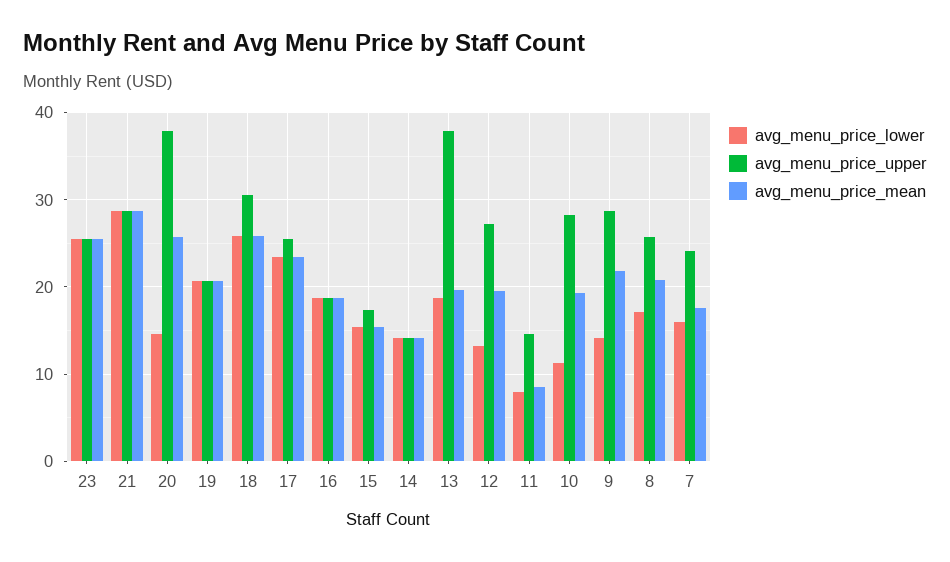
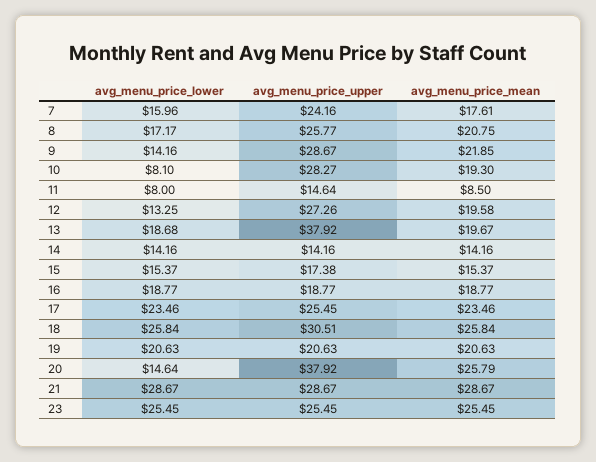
  {
    "avg_menu_price_lower": {
      "23": 25.45,
      "21": 28.67,
      "20": 14.64,
      "19": 20.63,
      "18": 25.84,
      "17": 23.46,
      "16": 18.77,
      "15": 15.37,
      "14": 14.16,
      "13": 18.68,
      "12": 13.25,
      "11": 8,
-     "10": 11,
+     "10": 8.1,
      "9": 14.16,
      "8": 17.17,
      "7": 15.96
    },
    "avg_menu_price_upper": {
      "23": 25.45,
      "21": 28.67,
      "20": 37.92,
      "19": 20.63,
      "18": 30.51,
      "17": 25.45,
      "16": 18.77,
      "15": 17.38,
      "14": 14.16,
      "13": 37.92,
      "12": 27.26,
      "11": 14.64,
      "10": 28.27,
      "9": 28.67,
      "8": 25.77,
      "7": 24.16
    },
    "avg_menu_price_mean": {
      "23": 25.45,
      "21": 28.67,
      "20": 25.79,
      "19": 20.63,
      "18": 25.84,
      "17": 23.46,
      "16": 18.77,
      "15": 15.37,
      "14": 14.16,
      "13": 19.67,
      "12": 19.58,
      "11": 8.5,
      "10": 19.3,
      "9": 21.85,
      "8": 20.75,
      "7": 17.61
    }
  }

